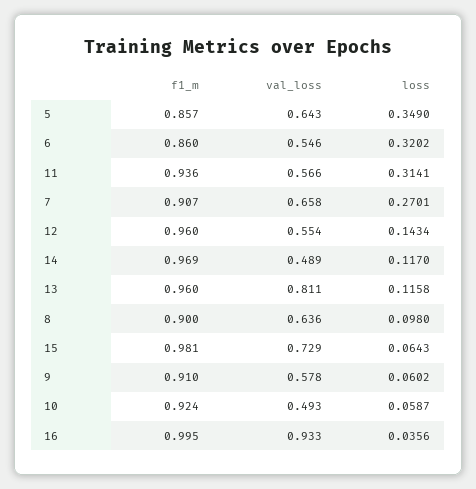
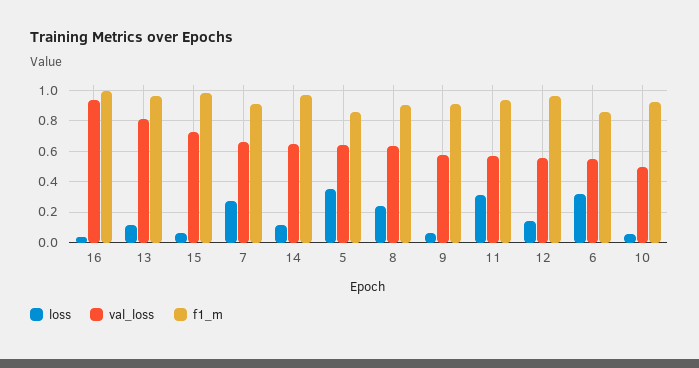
  {
    "f1_m": {
      "5": 0.857,
      "6": 0.86,
      "11": 0.936,
      "7": 0.907,
      "12": 0.96,
      "14": 0.969,
      "13": 0.96,
      "8": 0.9,
      "15": 0.981,
      "9": 0.91,
      "10": 0.924,
      "16": 0.995
    },
    "val_loss": {
      "5": 0.643,
      "6": 0.546,
      "11": 0.566,
      "7": 0.658,
      "12": 0.554,
-     "14": 0.489,
+     "14": 0.65,
      "13": 0.811,
      "8": 0.636,
      "15": 0.729,
      "9": 0.578,
      "10": 0.493,
      "16": 0.933
    },
    "loss": {
      "5": 0.349,
      "6": 0.3202,
      "11": 0.3141,
      "7": 0.2701,
      "12": 0.1434,
      "14": 0.117,
      "13": 0.1158,
-     "8": 0.098,
+     "8": 0.25,
      "15": 0.0643,
      "9": 0.0602,
      "10": 0.0587,
      "16": 0.0356
    }
  }

